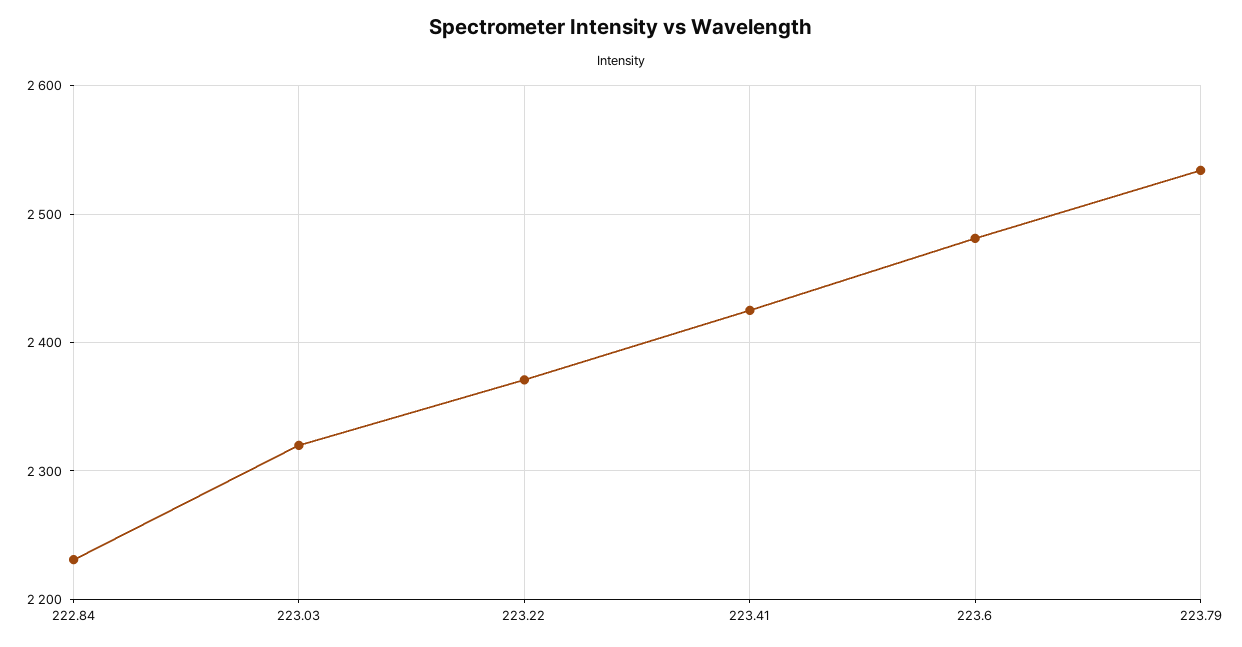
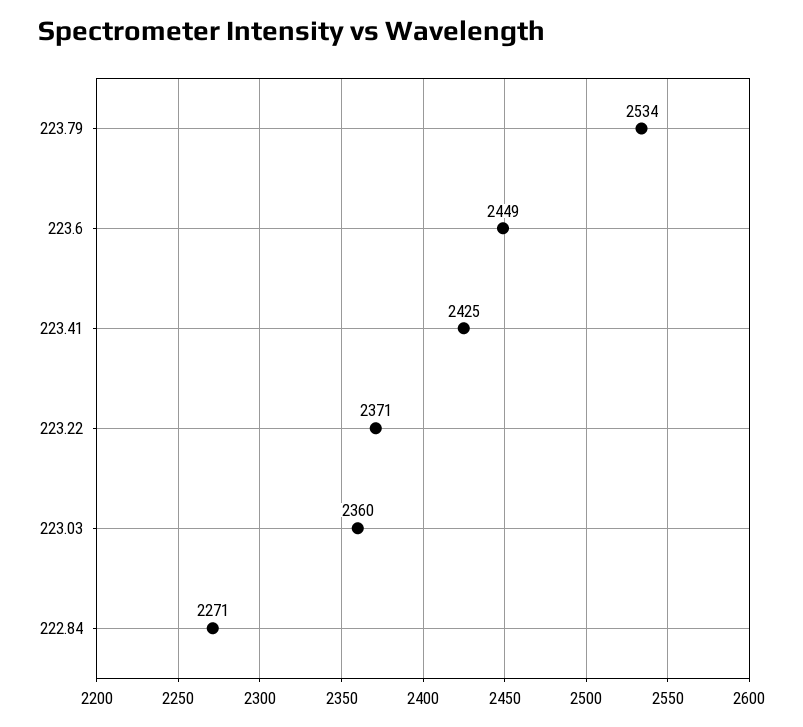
  {
-   "222.84": 2230,
+   "222.84": 2271,
-   "223.03": 2320,
+   "223.03": 2360,
    "223.22": 2371,
    "223.41": 2425,
-   "223.6": 2480,
+   "223.6": 2449,
    "223.79": 2534
  }

